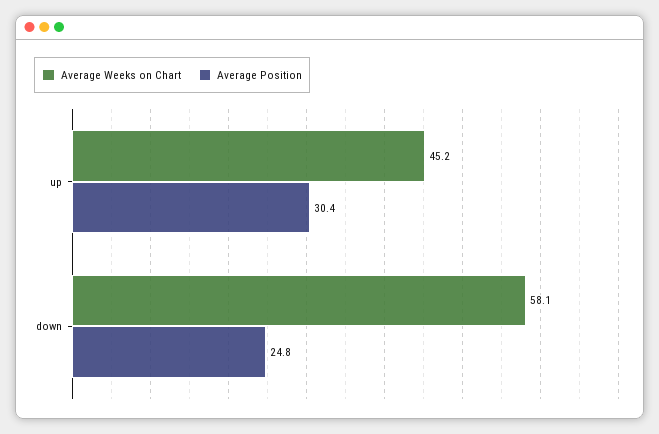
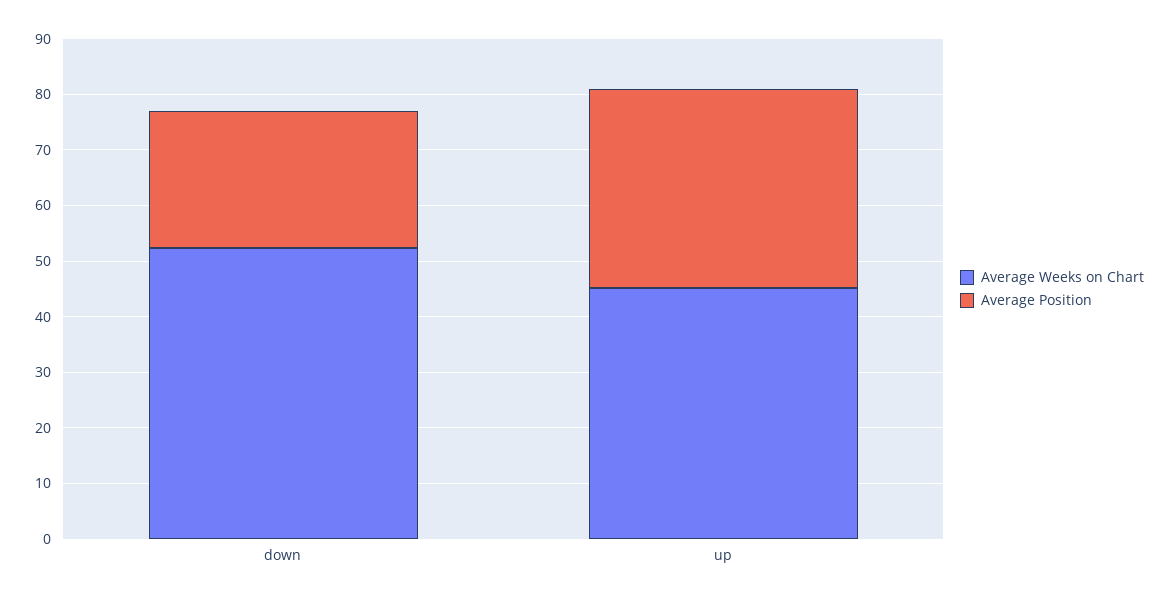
  {
    "Average Weeks on Chart": {
      "up": 45.2,
-     "down": 58.1
+     "down": 52
    },
    "Average Position": {
-     "up": 30.4,
+     "up": 36,
      "down": 24.8
    }
  }

